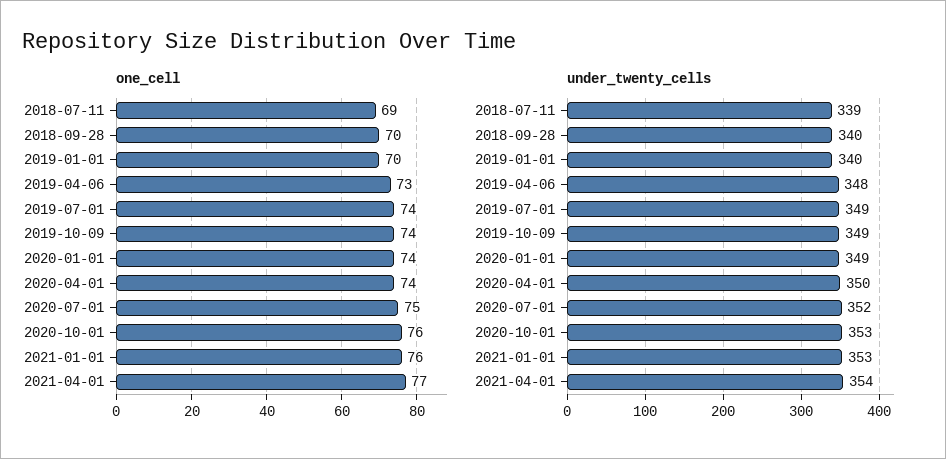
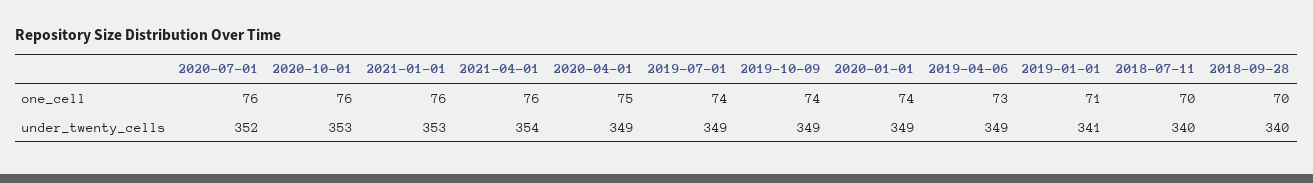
  {
    "one_cell": {
-     "2018-07-11": 69,
+     "2018-07-11": 70,
      "2018-09-28": 70,
-     "2019-01-01": 70,
+     "2019-01-01": 71,
      "2019-04-06": 73,
      "2019-07-01": 74,
      "2019-10-09": 74,
      "2020-01-01": 74,
-     "2020-04-01": 74,
+     "2020-04-01": 75,
-     "2020-07-01": 75,
+     "2020-07-01": 76,
      "2020-10-01": 76,
      "2021-01-01": 76,
-     "2021-04-01": 77
+     "2021-04-01": 76
    },
    "under_twenty_cells": {
-     "2018-07-11": 339,
+     "2018-07-11": 340,
      "2018-09-28": 340,
-     "2019-01-01": 340,
+     "2019-01-01": 341,
-     "2019-04-06": 348,
+     "2019-04-06": 349,
      "2019-07-01": 349,
      "2019-10-09": 349,
      "2020-01-01": 349,
-     "2020-04-01": 350,
+     "2020-04-01": 349,
      "2020-07-01": 352,
      "2020-10-01": 353,
      "2021-01-01": 353,
      "2021-04-01": 354
    }
  }

